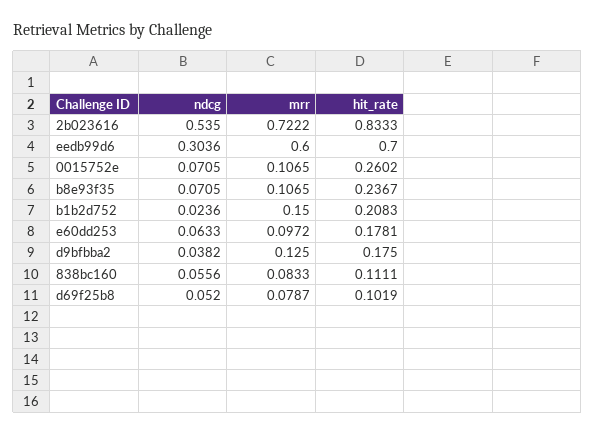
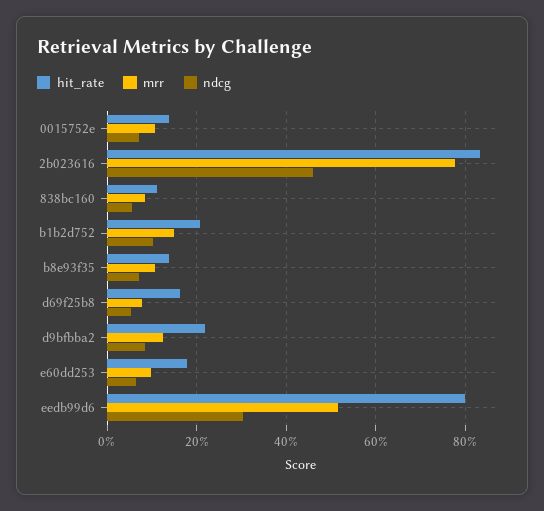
  {
    "ndcg": {
-     "2b023616": 0.535,
+     "2b023616": 0.46,
      "eedb99d6": 0.3036,
      "0015752e": 0.0705,
      "b8e93f35": 0.0705,
-     "b1b2d752": 0.0236,
+     "b1b2d752": 0.1,
      "e60dd253": 0.0633,
-     "d9bfbba2": 0.0382,
+     "d9bfbba2": 0.08,
      "838bc160": 0.0556,
      "d69f25b8": 0.052
    },
    "mrr": {
-     "2b023616": 0.7222,
+     "2b023616": 0.78,
-     "eedb99d6": 0.6,
+     "eedb99d6": 0.52,
      "0015752e": 0.1065,
      "b8e93f35": 0.1065,
      "b1b2d752": 0.15,
      "e60dd253": 0.0972,
      "d9bfbba2": 0.125,
      "838bc160": 0.0833,
      "d69f25b8": 0.0787
    },
    "hit_rate": {
      "2b023616": 0.8333,
-     "eedb99d6": 0.7,
+     "eedb99d6": 0.8,
-     "0015752e": 0.2602,
+     "0015752e": 0.14,
-     "b8e93f35": 0.2367,
+     "b8e93f35": 0.14,
      "b1b2d752": 0.2083,
      "e60dd253": 0.1781,
-     "d9bfbba2": 0.175,
+     "d9bfbba2": 0.22,
      "838bc160": 0.1111,
-     "d69f25b8": 0.1019
+     "d69f25b8": 0.16
    }
  }

